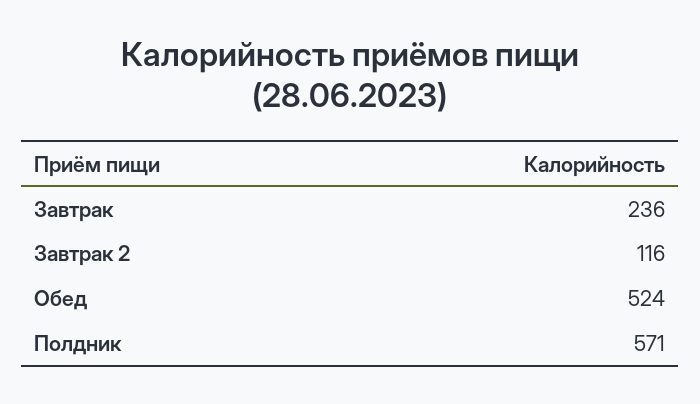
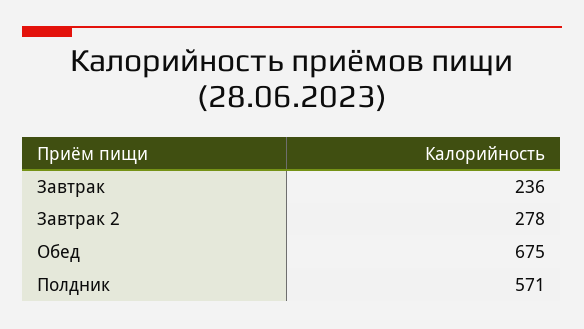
  {
    "Завтрак": 236,
-   "Завтрак 2": 116,
+   "Завтрак 2": 278,
-   "Обед": 524,
+   "Обед": 675,
    "Полдник": 571
  }

